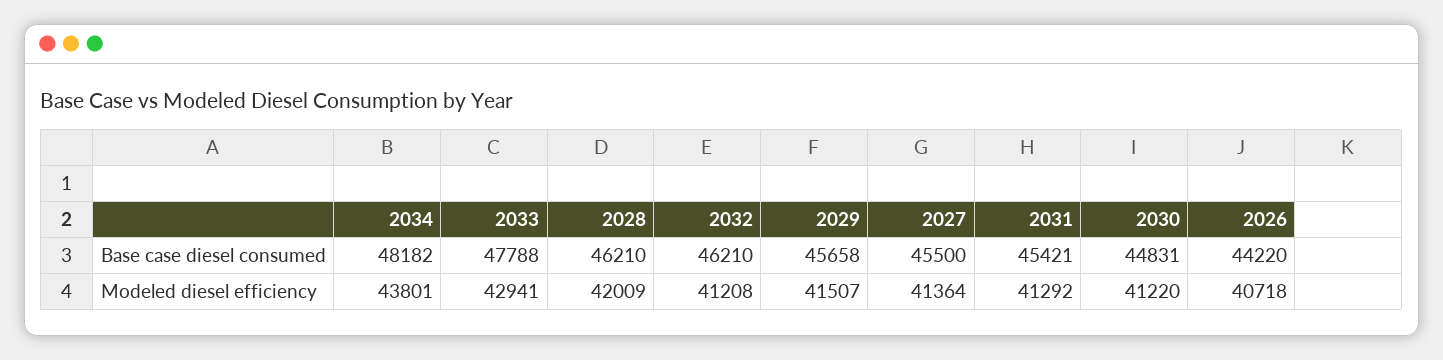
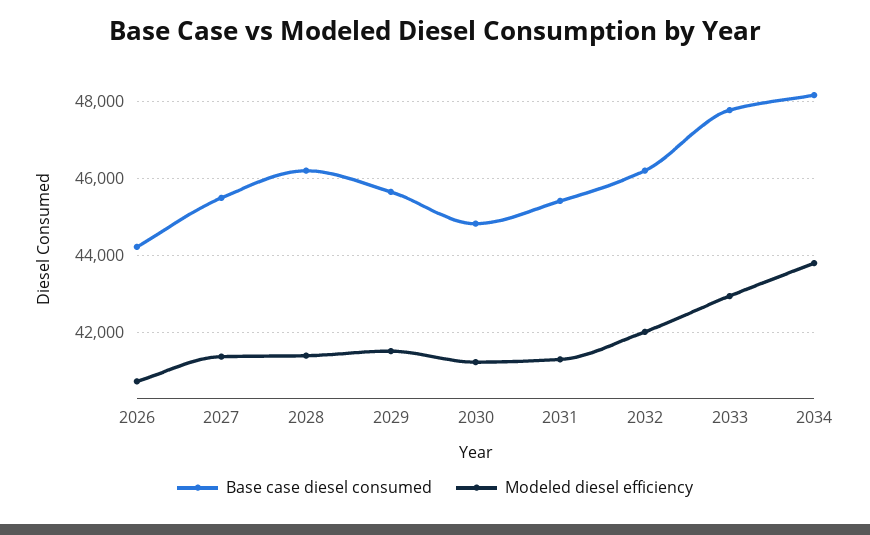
  {
    "Base case diesel consumed": {
      "2034": 48182,
      "2033": 47788,
      "2028": 46210,
      "2032": 46210,
      "2029": 45658,
      "2027": 45500,
      "2031": 45421,
      "2030": 44831,
      "2026": 44220
    },
    "Modeled diesel efficiency": {
      "2034": 43801,
      "2033": 42941,
-     "2028": 42009,
+     "2028": 41400,
-     "2032": 41208,
+     "2032": 42000,
      "2029": 41507,
      "2027": 41364,
      "2031": 41292,
      "2030": 41220,
      "2026": 40718
    }
  }

